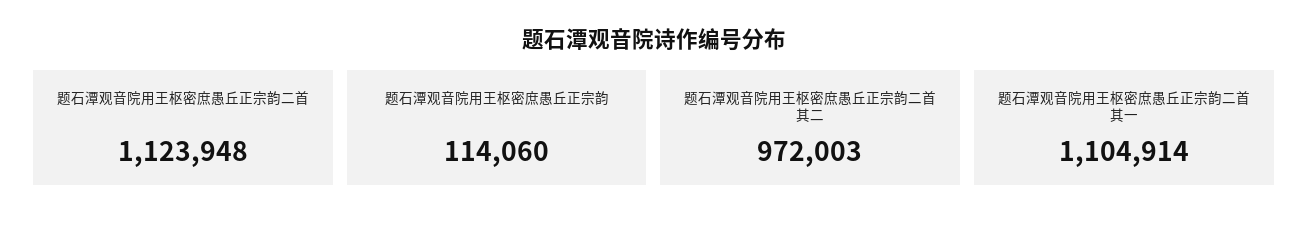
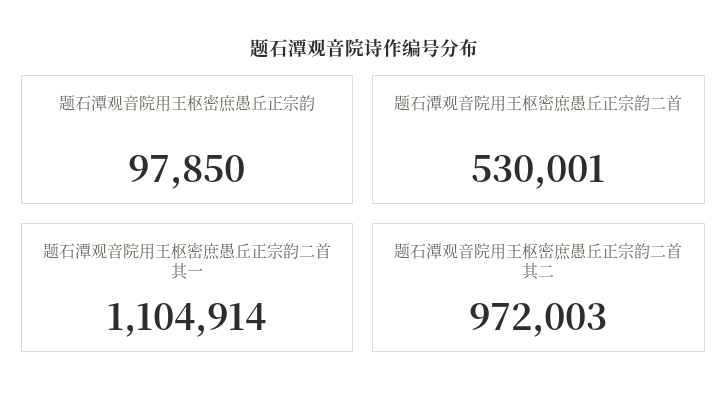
  {
-   "题石潭观音院用王枢密庶愚丘正宗韵二首": 1123948,
+   "题石潭观音院用王枢密庶愚丘正宗韵二首": 530001,
-   "题石潭观音院用王枢密庶愚丘正宗韵": 114060,
+   "题石潭观音院用王枢密庶愚丘正宗韵": 97850,
    "题石潭观音院用王枢密庶愚丘正宗韵二首 其二": 972003,
    "题石潭观音院用王枢密庶愚丘正宗韵二首 其一": 1104914
  }

